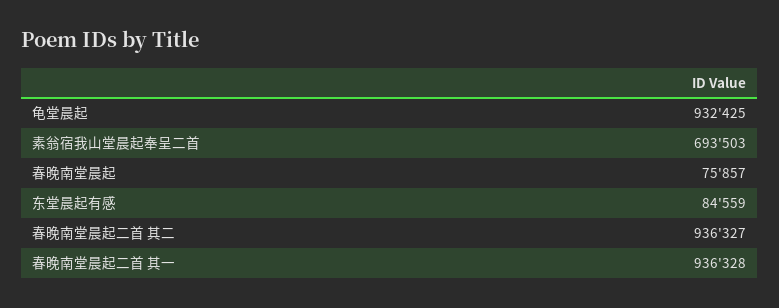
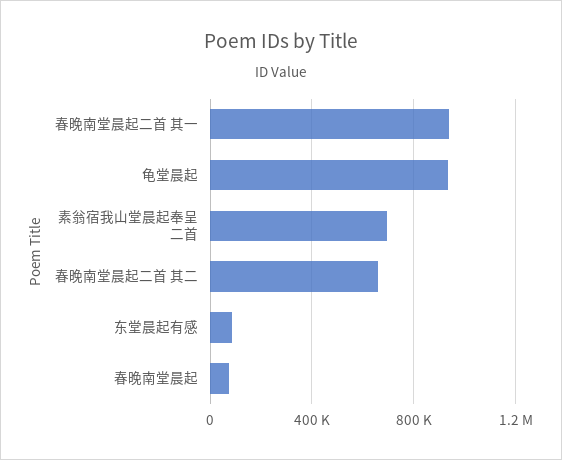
  {
    "龟堂晨起": 932425,
    "素翁宿我山堂晨起奉呈二首": 693503,
    "春晚南堂晨起": 75857,
    "东堂晨起有感": 84559,
-   "春晚南堂晨起二首 其二": 936327,
+   "春晚南堂晨起二首 其二": 650000,
    "春晚南堂晨起二首 其一": 936328
  }

